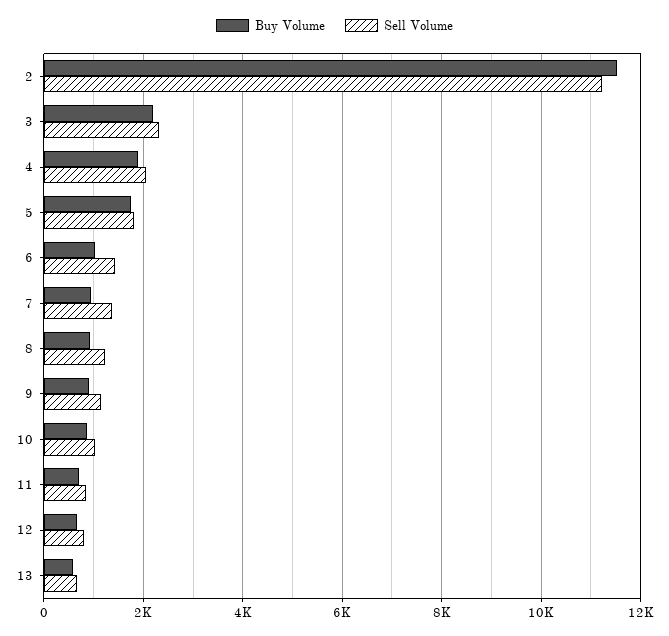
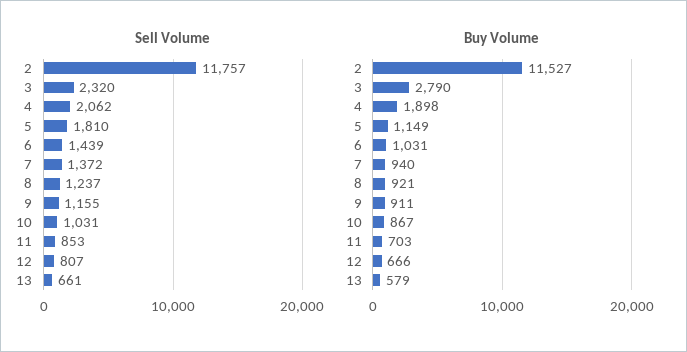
  {
    "Buy Volume": {
      "2": 11527,
-     "3": 2200,
+     "3": 2790,
      "4": 1898,
-     "5": 1800,
+     "5": 1149,
      "6": 1031,
      "7": 940,
      "8": 921,
      "9": 911,
      "10": 867,
      "11": 703,
      "12": 666,
      "13": 579
    },
    "Sell Volume": {
-     "2": 11200,
+     "2": 11757,
      "3": 2320,
      "4": 2062,
      "5": 1810,
      "6": 1439,
      "7": 1372,
      "8": 1237,
      "9": 1155,
      "10": 1031,
      "11": 853,
      "12": 807,
      "13": 661
    }
  }

